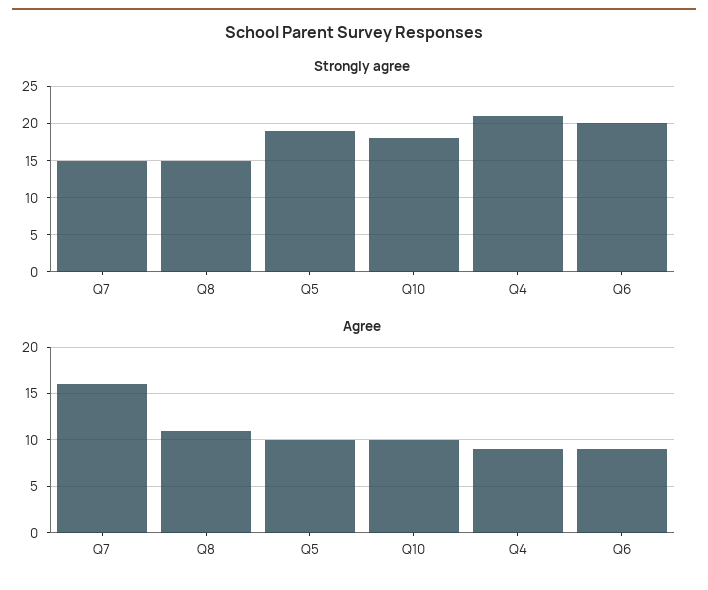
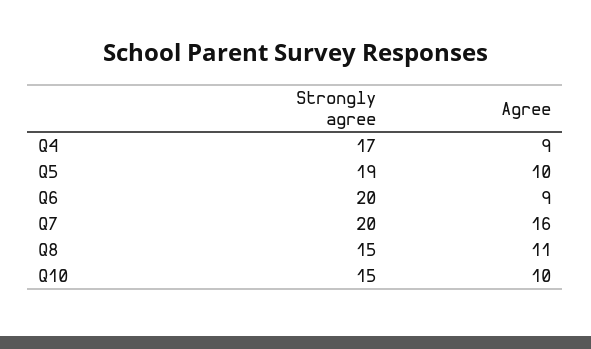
  {
    "Strongly agree": {
-     "Q7": 15,
+     "Q7": 20,
      "Q8": 15,
      "Q5": 19,
-     "Q10": 18,
+     "Q10": 15,
-     "Q4": 21,
+     "Q4": 17,
      "Q6": 20
    },
    "Agree": {
      "Q7": 16,
      "Q8": 11,
      "Q5": 10,
      "Q10": 10,
      "Q4": 9,
      "Q6": 9
    }
  }

